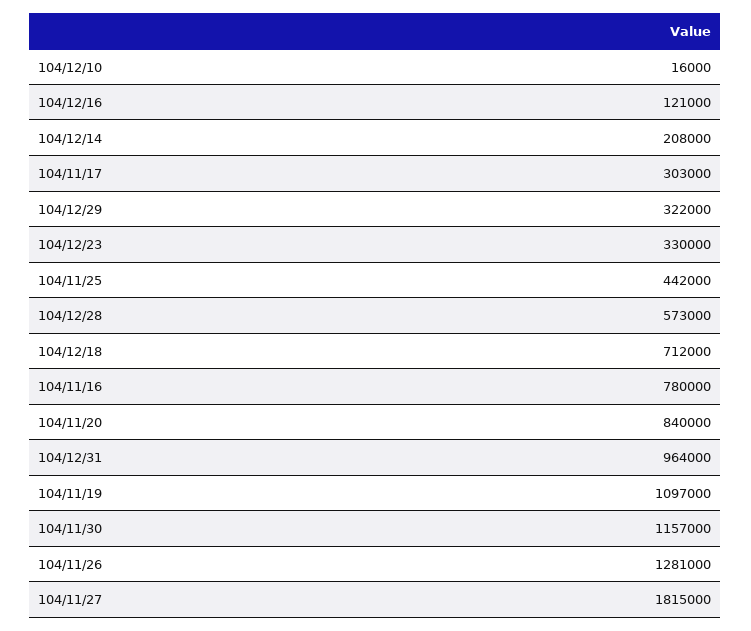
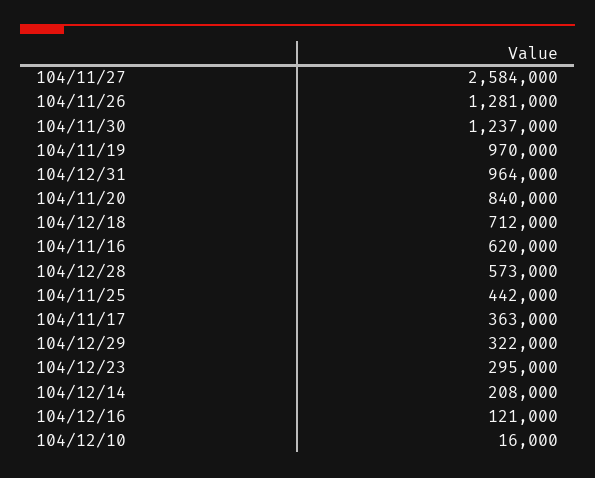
  {
    "104/12/10": 16000,
    "104/12/16": 121000,
    "104/12/14": 208000,
-   "104/11/17": 303000,
+   "104/11/17": 363000,
    "104/12/29": 322000,
-   "104/12/23": 330000,
+   "104/12/23": 295000,
    "104/11/25": 442000,
    "104/12/28": 573000,
    "104/12/18": 712000,
-   "104/11/16": 780000,
+   "104/11/16": 620000,
    "104/11/20": 840000,
    "104/12/31": 964000,
-   "104/11/19": 1097000,
+   "104/11/19": 970000,
-   "104/11/30": 1157000,
+   "104/11/30": 1237000,
    "104/11/26": 1281000,
-   "104/11/27": 1815000
+   "104/11/27": 2584000
  }

